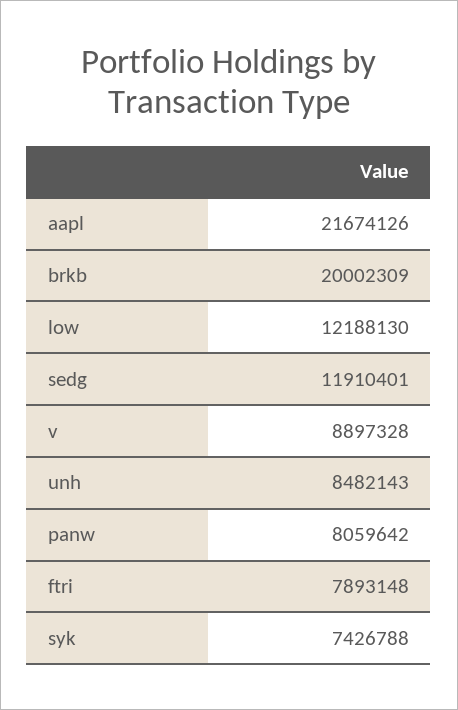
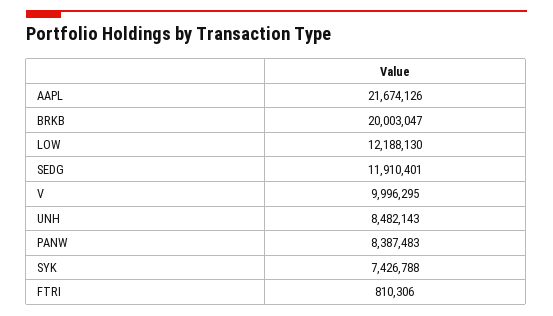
  {
    "aapl": 21674126,
-   "brkb": 20002309,
+   "brkb": 20003047,
    "low": 12188130,
    "sedg": 11910401,
-   "v": 8897328,
+   "v": 9996295,
    "unh": 8482143,
-   "panw": 8059642,
+   "panw": 8387483,
-   "ftri": 7893148,
+   "ftri": 810306,
    "syk": 7426788
  }

